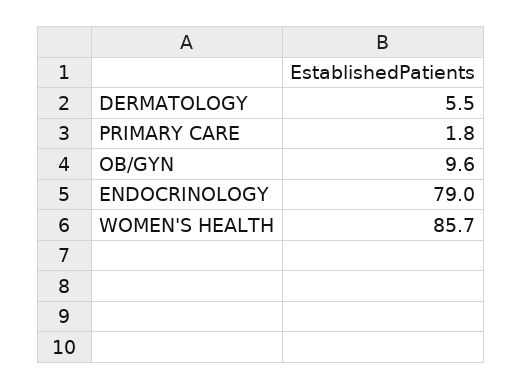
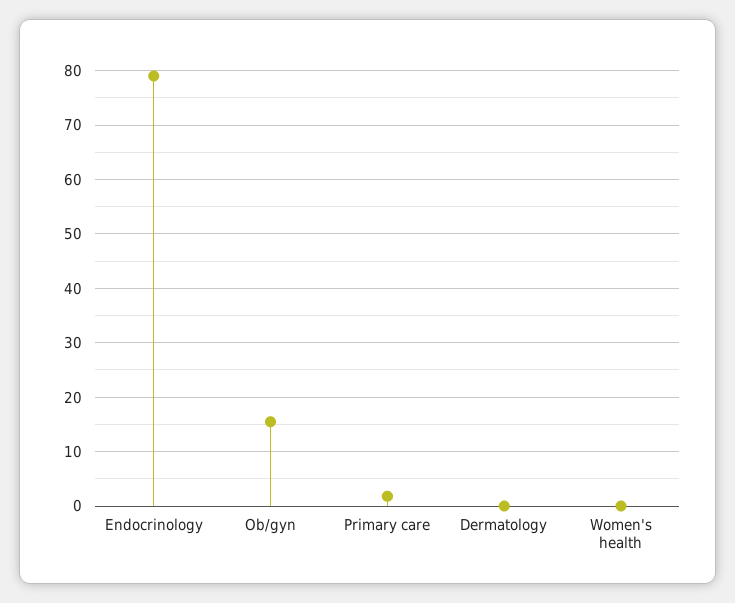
  {
-   "DERMATOLOGY": 5.5,
+   "DERMATOLOGY": 0,
    "PRIMARY CARE": 1.8,
-   "OB/GYN": 9.6,
+   "OB/GYN": 16,
    "ENDOCRINOLOGY": 79,
-   "WOMEN'S HEALTH": 85.7
+   "WOMEN'S HEALTH": 0
  }

